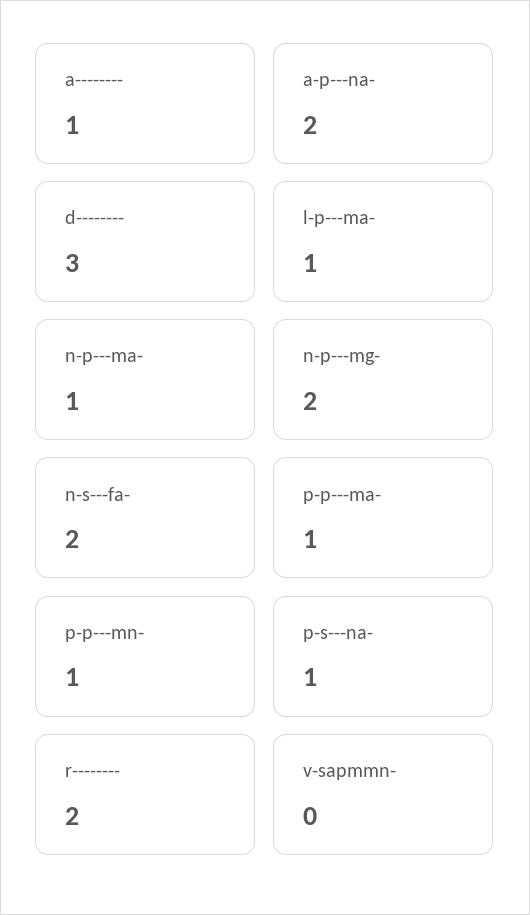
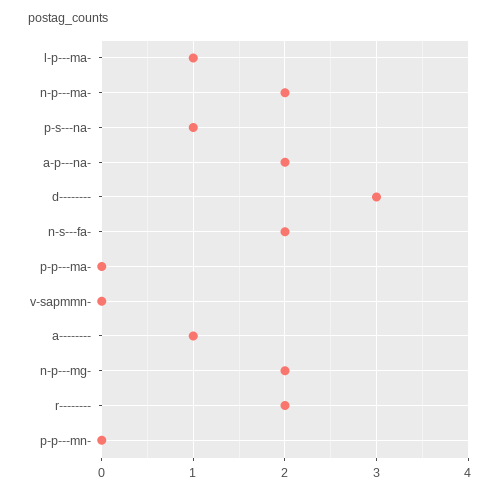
  {
    "a--------": 1,
    "a-p---na-": 2,
    "d--------": 3,
    "l-p---ma-": 1,
-   "n-p---ma-": 1,
+   "n-p---ma-": 2,
    "n-p---mg-": 2,
    "n-s---fa-": 2,
-   "p-p---ma-": 1,
+   "p-p---ma-": 0,
-   "p-p---mn-": 1,
+   "p-p---mn-": 0,
    "p-s---na-": 1,
    "r--------": 2,
    "v-sapmmn-": 0
  }

